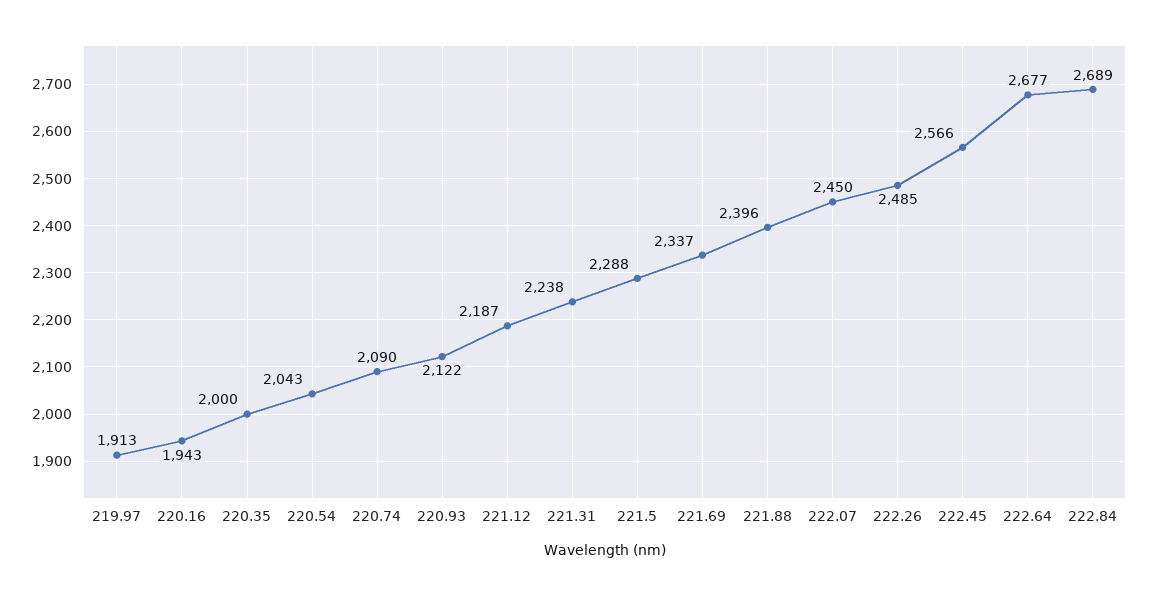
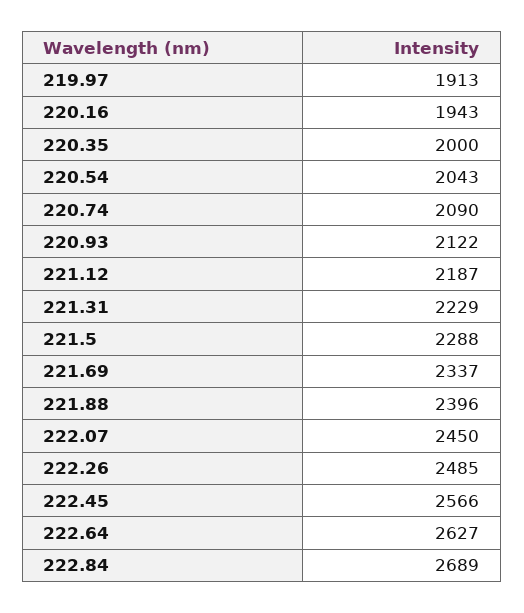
  {
    "219.97": 1913,
    "220.16": 1943,
    "220.35": 2000,
    "220.54": 2043,
    "220.74": 2090,
    "220.93": 2122,
    "221.12": 2187,
-   "221.31": 2238,
+   "221.31": 2229,
    "221.5": 2288,
    "221.69": 2337,
    "221.88": 2396,
    "222.07": 2450,
    "222.26": 2485,
    "222.45": 2566,
-   "222.64": 2677,
+   "222.64": 2627,
    "222.84": 2689
  }

